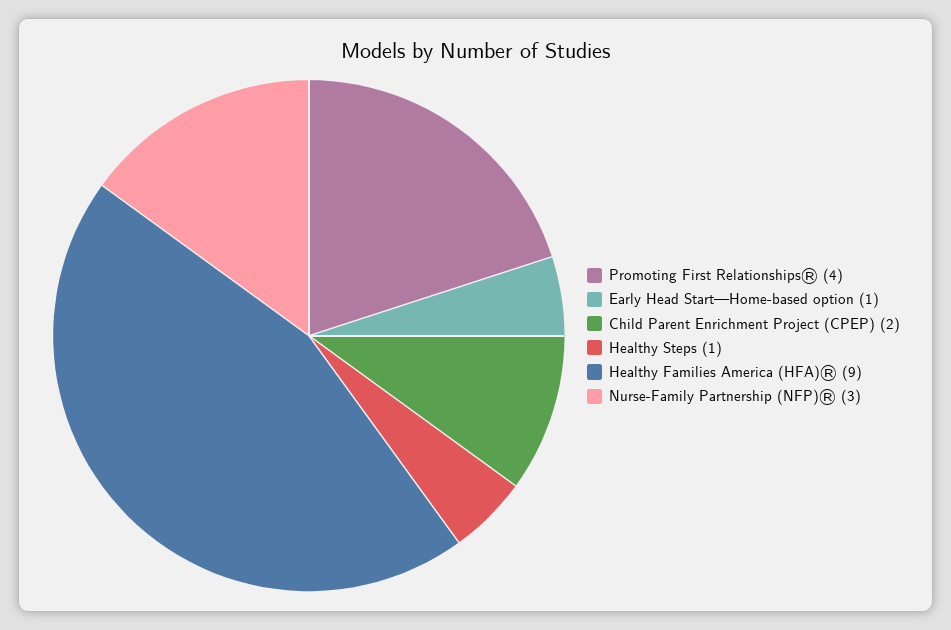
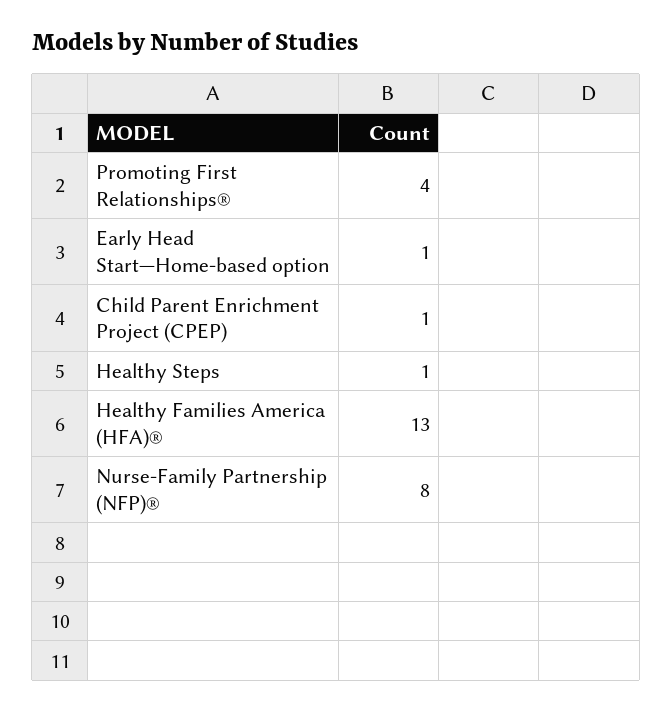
  {
    "Promoting First Relationships®": 4,
    "Early Head Start—Home-based option": 1,
-   "Child Parent Enrichment Project (CPEP)": 2,
+   "Child Parent Enrichment Project (CPEP)": 1,
    "Healthy Steps": 1,
-   "Healthy Families America (HFA)®": 9,
+   "Healthy Families America (HFA)®": 13,
-   "Nurse-Family Partnership (NFP)®": 3
+   "Nurse-Family Partnership (NFP)®": 8
  }

